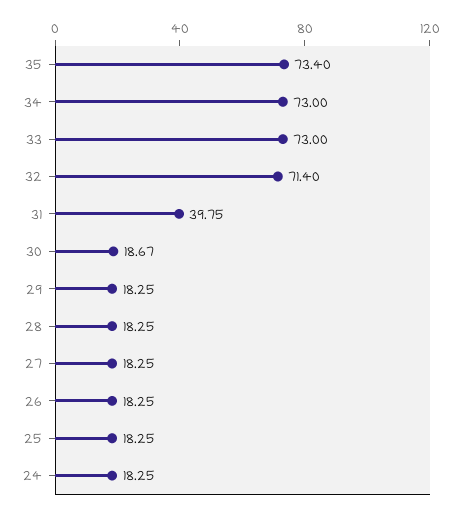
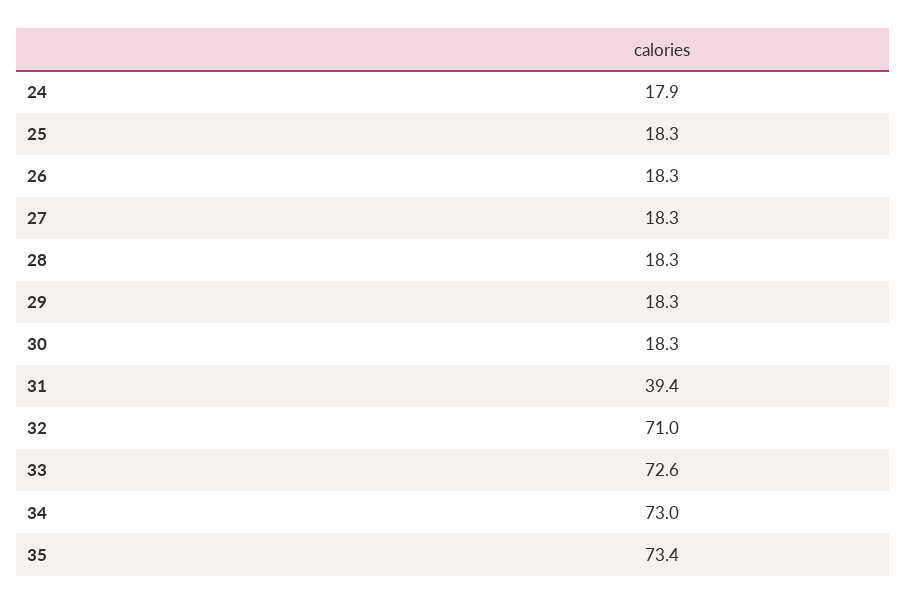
  {
    "35": 73.4,
    "34": 73,
-   "33": 73,
+   "33": 72.6,
-   "32": 71.4,
+   "32": 71,
-   "31": 39.75,
+   "31": 39.4,
-   "30": 18.67,
+   "30": 18.3,
    "29": 18.25,
    "28": 18.25,
    "27": 18.25,
    "26": 18.25,
    "25": 18.25,
-   "24": 18.25
+   "24": 17.9
  }

